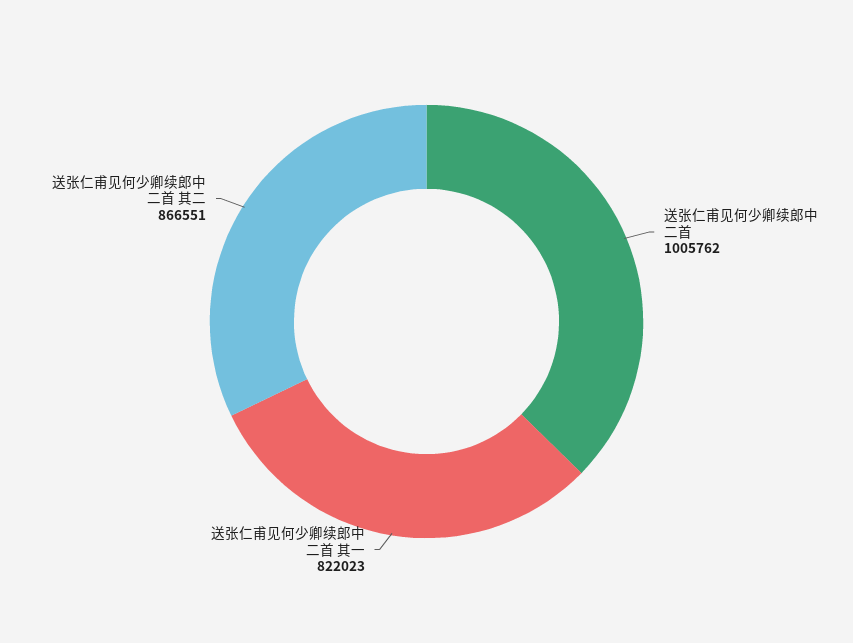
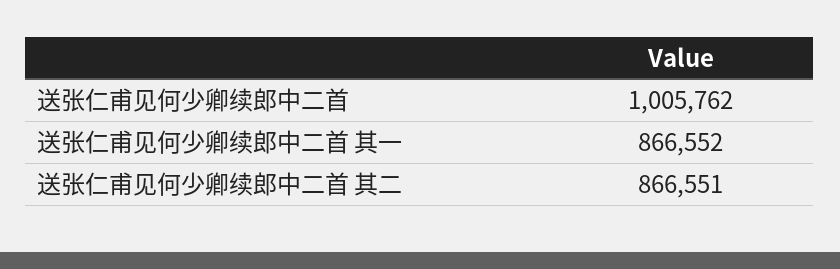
  {
    "送张仁甫见何少卿续郎中二首": 1005762,
-   "送张仁甫见何少卿续郎中二首 其一": 822023,
+   "送张仁甫见何少卿续郎中二首 其一": 866552,
    "送张仁甫见何少卿续郎中二首 其二": 866551
  }

